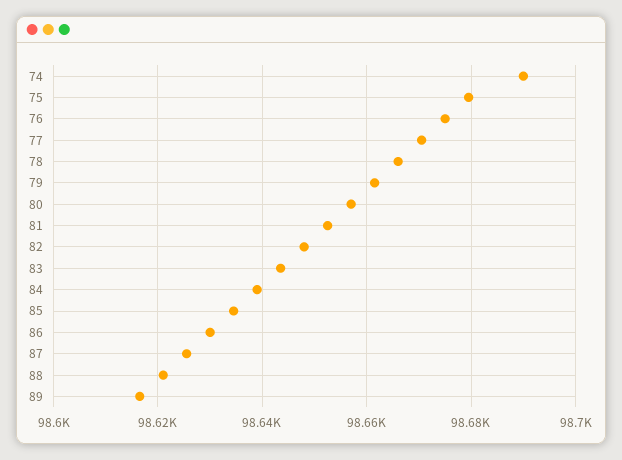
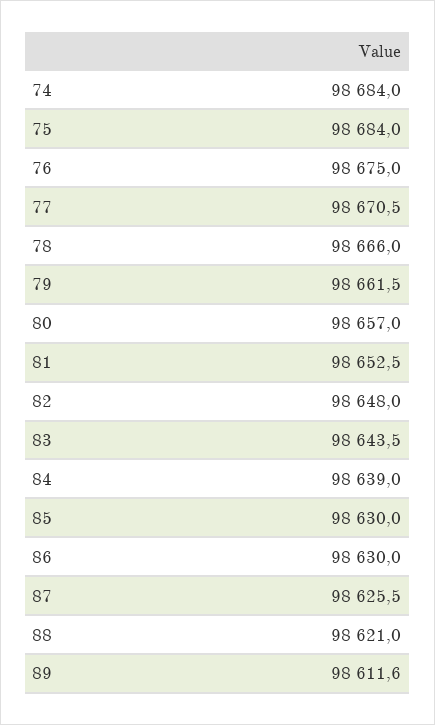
  {
-   "74": 98690,
+   "74": 98684,
-   "75": 98680,
+   "75": 98684,
    "76": 98675,
    "77": 98670.5,
    "78": 98666,
    "79": 98661.5,
    "80": 98657,
    "81": 98652.5,
    "82": 98648,
    "83": 98643.5,
    "84": 98639,
-   "85": 98634,
+   "85": 98630,
    "86": 98630,
    "87": 98625.5,
    "88": 98621,
-   "89": 98616
+   "89": 98611.6
  }

